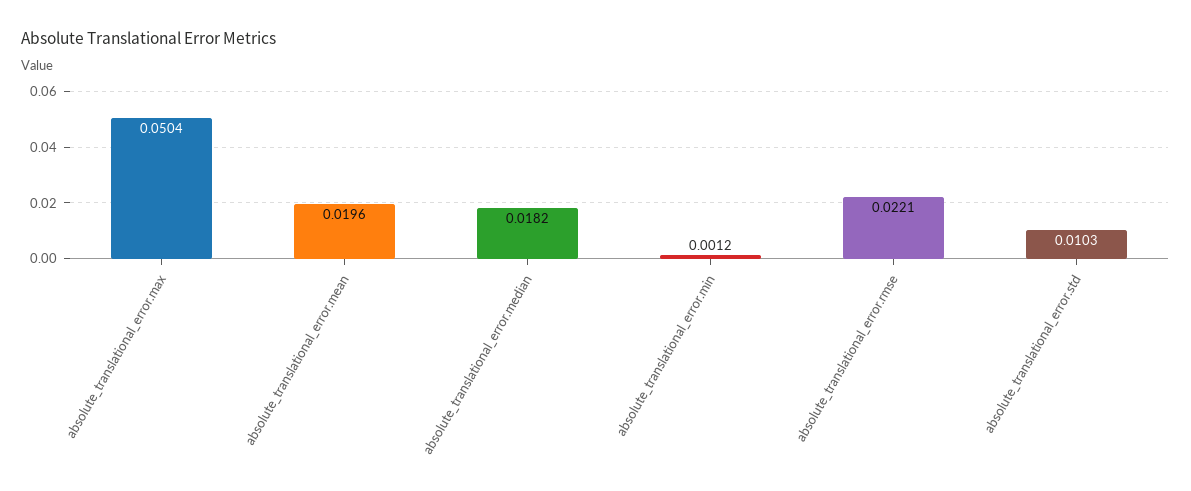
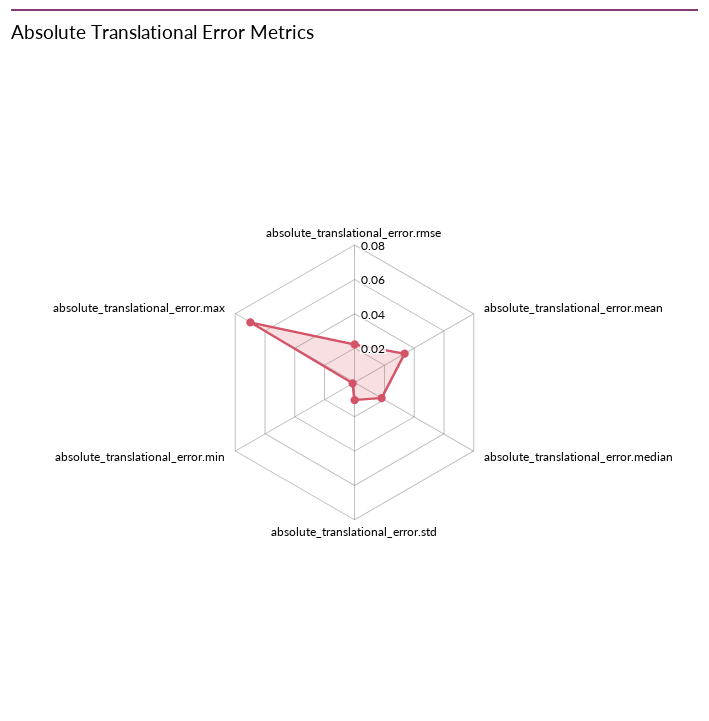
  {
-   "absolute_translational_error.max": 0.0504,
+   "absolute_translational_error.max": 0.07,
-   "absolute_translational_error.mean": 0.0196,
+   "absolute_translational_error.mean": 0.035,
    "absolute_translational_error.median": 0.0182,
    "absolute_translational_error.min": 0.0012,
    "absolute_translational_error.rmse": 0.0221,
    "absolute_translational_error.std": 0.0103
  }

